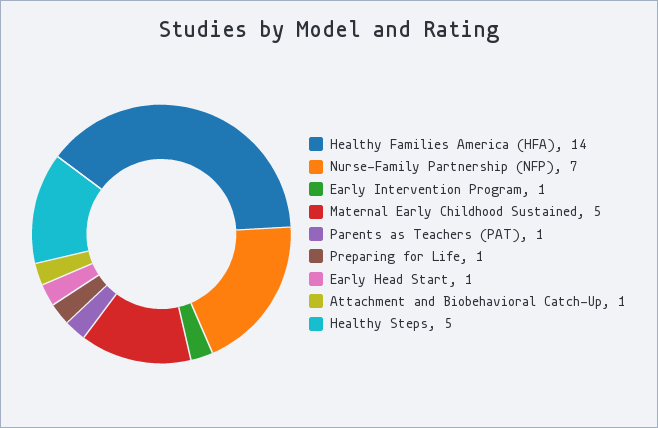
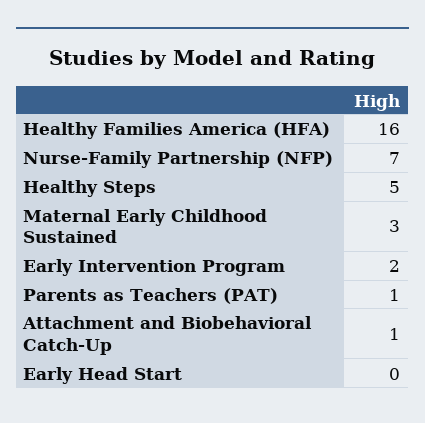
  {
-   "Healthy Families America (HFA)": 14,
+   "Healthy Families America (HFA)": 16,
    "Nurse-Family Partnership (NFP)": 7,
-   "Early Intervention Program": 1,
+   "Early Intervention Program": 2,
-   "Maternal Early Childhood Sustained": 5,
+   "Maternal Early Childhood Sustained": 3,
    "Parents as Teachers (PAT)": 1,
-   "Preparing for Life": 1,
-   "Early Head Start": 1,
+   "Early Head Start": 0,
    "Attachment and Biobehavioral Catch-Up": 1,
    "Healthy Steps": 5
  }

